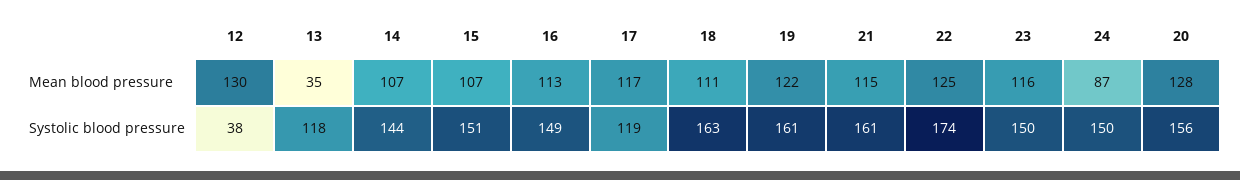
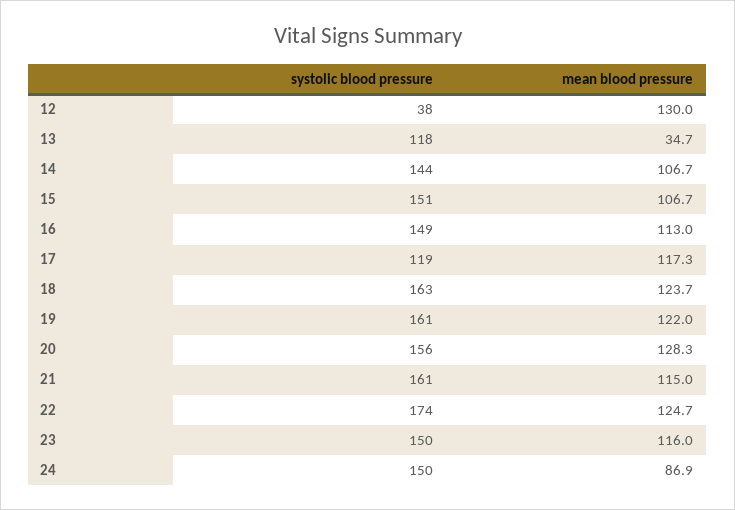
  {
    "12": {
      "Mean blood pressure": 130,
      "Systolic blood pressure": 38
    },
    "13": {
      "Mean blood pressure": 34.7,
      "Systolic blood pressure": 118
    },
    "14": {
      "Mean blood pressure": 106.7,
      "Systolic blood pressure": 144
    },
    "15": {
      "Mean blood pressure": 106.7,
      "Systolic blood pressure": 151
    },
    "16": {
      "Mean blood pressure": 113,
      "Systolic blood pressure": 149
    },
    "17": {
      "Mean blood pressure": 117.3,
      "Systolic blood pressure": 119
    },
    "18": {
-     "Mean blood pressure": 111,
+     "Mean blood pressure": 123.7,
      "Systolic blood pressure": 163
    },
    "19": {
      "Mean blood pressure": 122,
      "Systolic blood pressure": 161
    },
    "21": {
      "Mean blood pressure": 115,
      "Systolic blood pressure": 161
    },
    "22": {
      "Mean blood pressure": 124.7,
      "Systolic blood pressure": 174
    },
    "23": {
      "Mean blood pressure": 116,
      "Systolic blood pressure": 150
    },
    "24": {
      "Mean blood pressure": 86.9,
      "Systolic blood pressure": 150
    },
    "20": {
      "Mean blood pressure": 128.3,
      "Systolic blood pressure": 156
    }
  }

